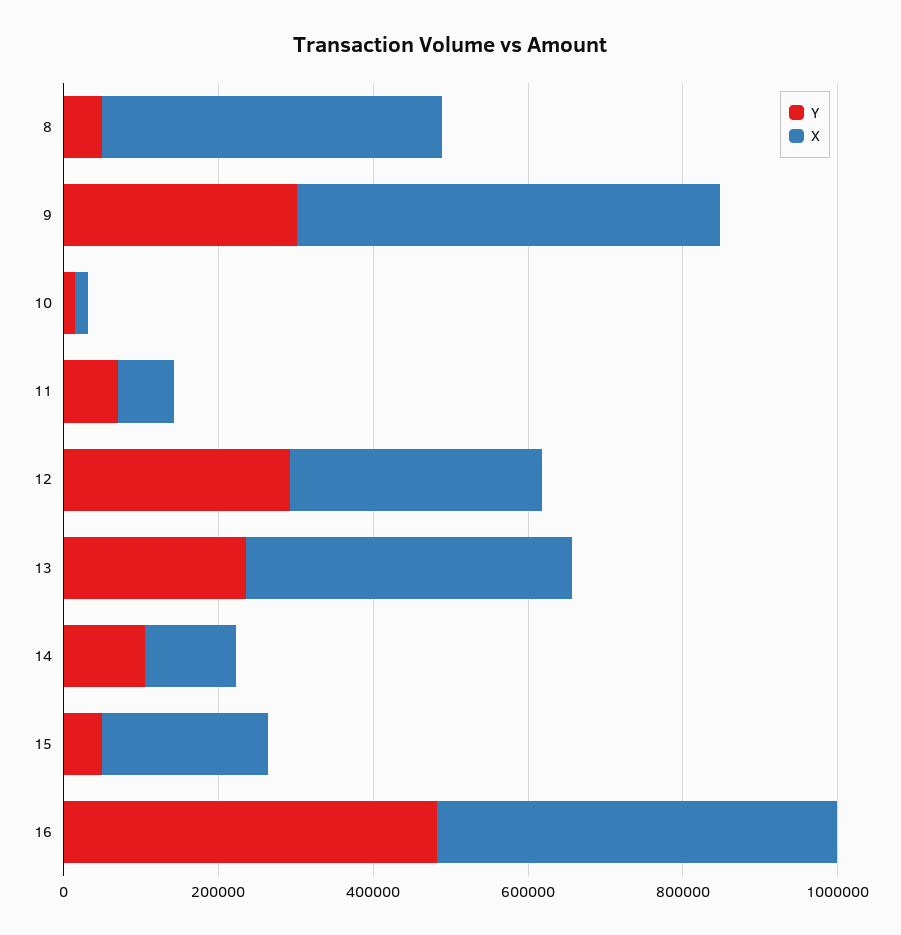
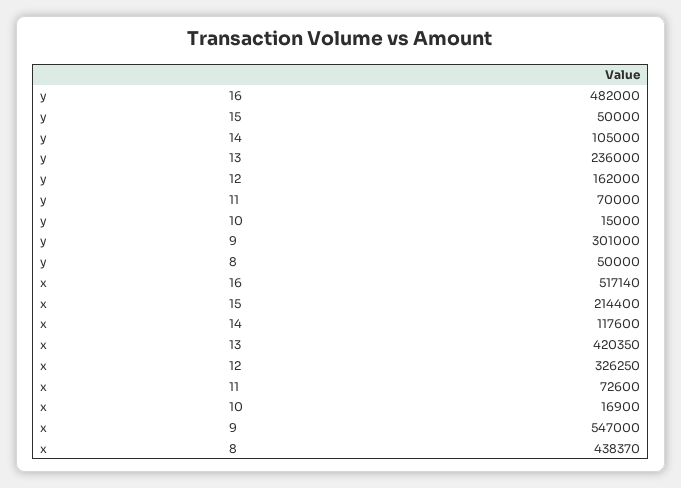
  {
    "Y": {
      "8": 50000,
      "9": 301000,
      "10": 15000,
      "11": 70000,
-     "12": 300000,
+     "12": 162000,
      "13": 236000,
      "14": 105000,
      "15": 50000,
      "16": 482000
    },
    "X": {
      "8": 438370,
      "9": 547000,
      "10": 16900,
      "11": 72600,
      "12": 326250,
      "13": 420350,
      "14": 117600,
      "15": 214400,
      "16": 517140
    }
  }

